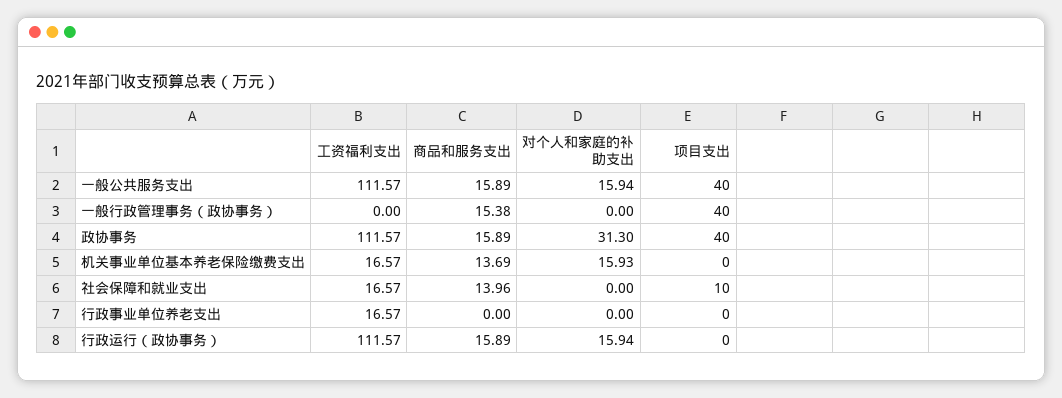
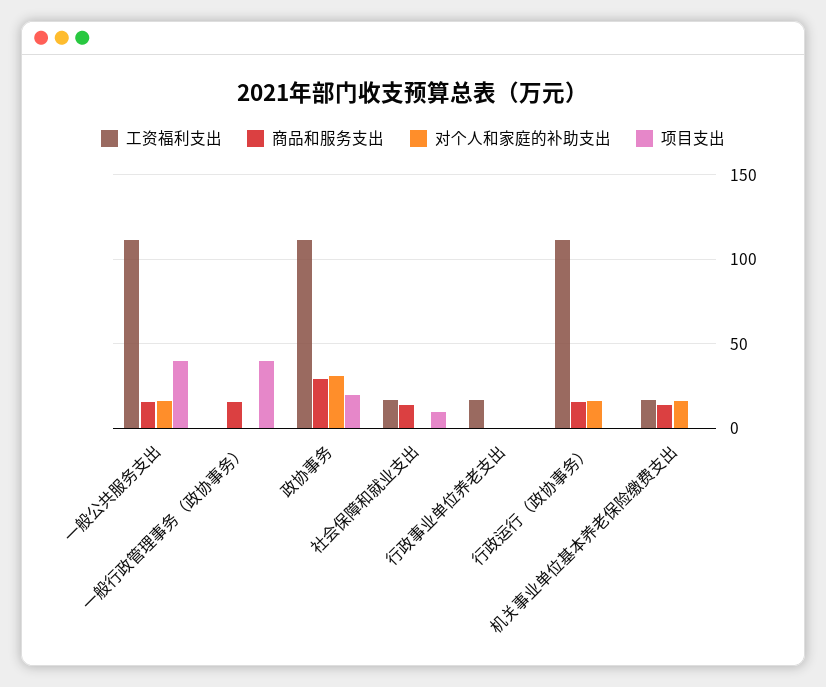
  {
    "工资福利支出": {
      "一般公共服务支出": 111.57,
      "一般行政管理事务（政协事务）": 0,
      "政协事务": 111.57,
      "机关事业单位基本养老保险缴费支出": 16.57,
      "社会保障和就业支出": 16.57,
      "行政事业单位养老支出": 16.57,
      "行政运行（政协事务）": 111.57
    },
    "商品和服务支出": {
      "一般公共服务支出": 15.89,
      "一般行政管理事务（政协事务）": 15.38,
-     "政协事务": 15.89,
+     "政协事务": 30,
      "机关事业单位基本养老保险缴费支出": 13.69,
      "社会保障和就业支出": 13.96,
      "行政事业单位养老支出": 0,
      "行政运行（政协事务）": 15.89
    },
    "对个人和家庭的补助支出": {
      "一般公共服务支出": 15.94,
      "一般行政管理事务（政协事务）": 0,
      "政协事务": 31.3,
      "机关事业单位基本养老保险缴费支出": 15.93,
      "社会保障和就业支出": 0,
      "行政事业单位养老支出": 0,
      "行政运行（政协事务）": 15.94
    },
    "项目支出": {
      "一般公共服务支出": 40,
      "一般行政管理事务（政协事务）": 40,
-     "政协事务": 40,
+     "政协事务": 20,
      "机关事业单位基本养老保险缴费支出": 0,
      "社会保障和就业支出": 10,
      "行政事业单位养老支出": 0,
      "行政运行（政协事务）": 0
    }
  }

